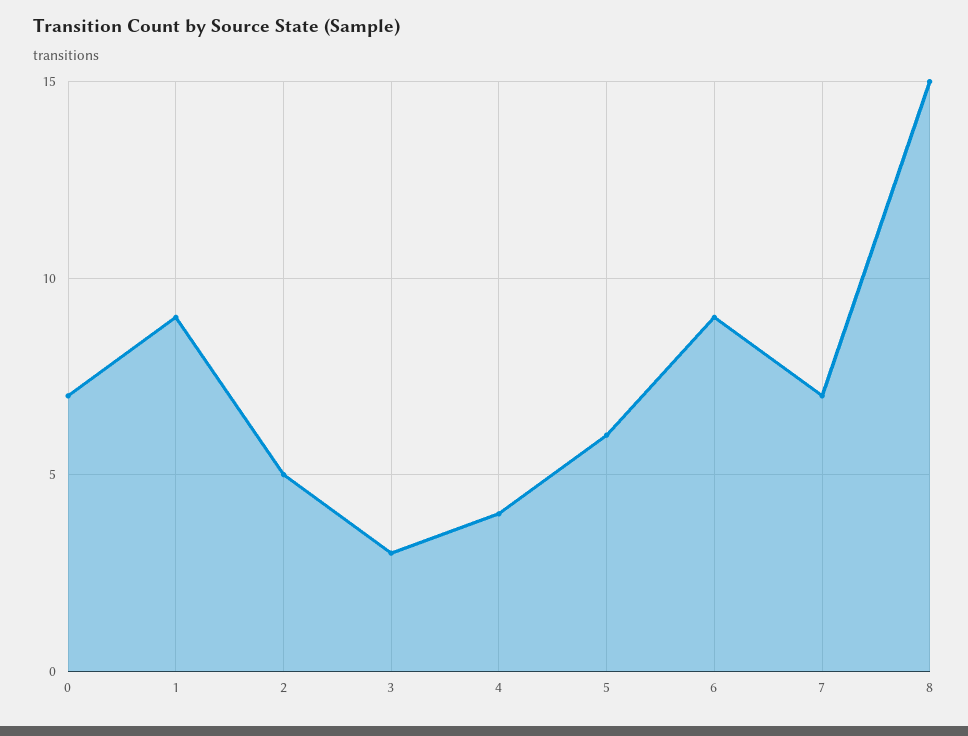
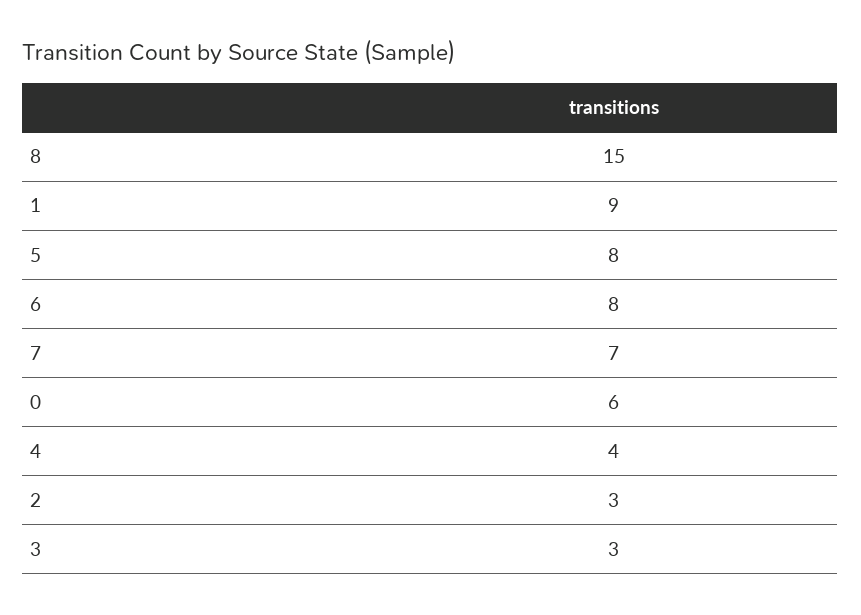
  {
-   "0": 7,
+   "0": 6,
    "1": 9,
-   "2": 5,
+   "2": 3,
    "3": 3,
    "4": 4,
-   "5": 6,
+   "5": 8,
-   "6": 9,
+   "6": 8,
    "7": 7,
    "8": 15
  }

